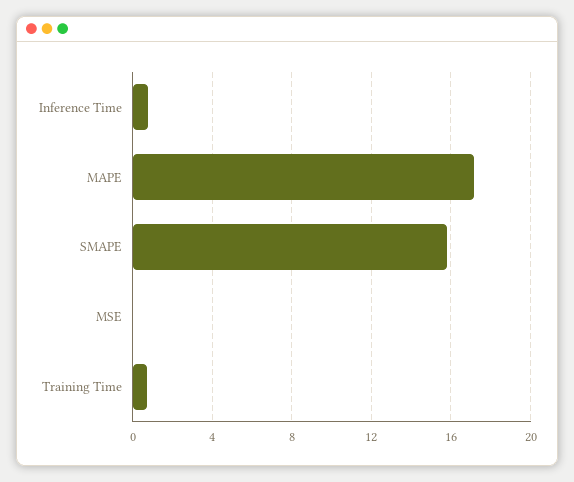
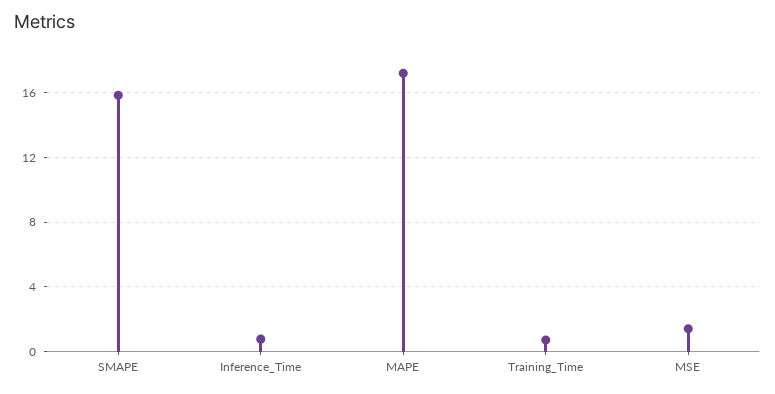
  {
    "Inference Time": 1,
    "MAPE": 17,
    "SMAPE": 16,
-   "MSE": 0,
+   "MSE": 1.5,
    "Training Time": 0.5
  }

